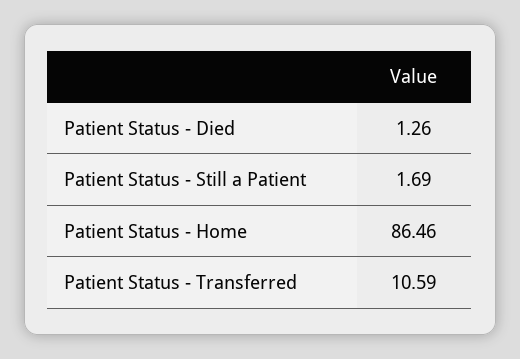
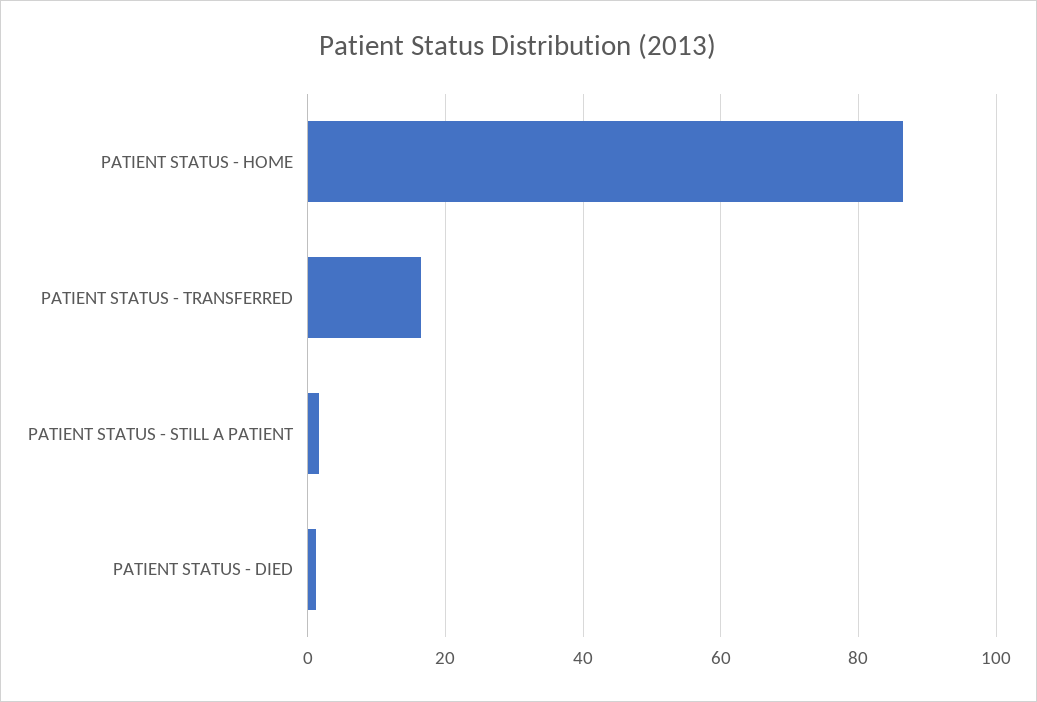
  {
    "Patient Status - Died": 1.26,
    "Patient Status - Still a Patient": 1.69,
    "Patient Status - Home": 86.46,
-   "Patient Status - Transferred": 10.59
+   "Patient Status - Transferred": 16
  }

